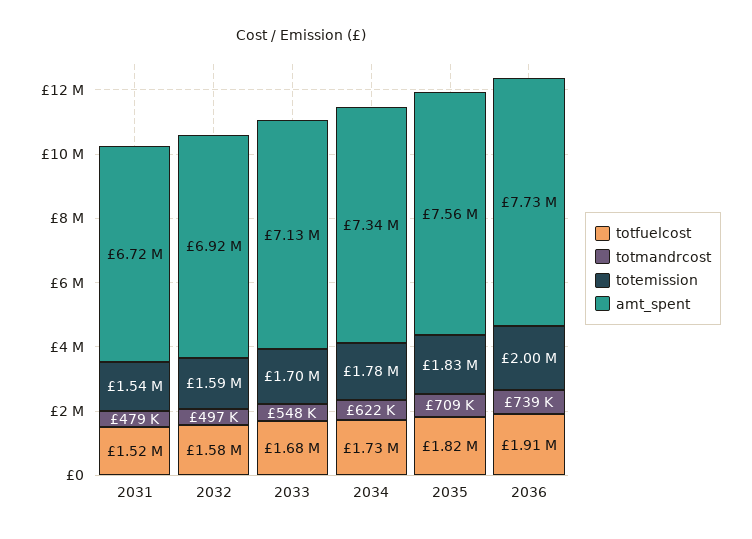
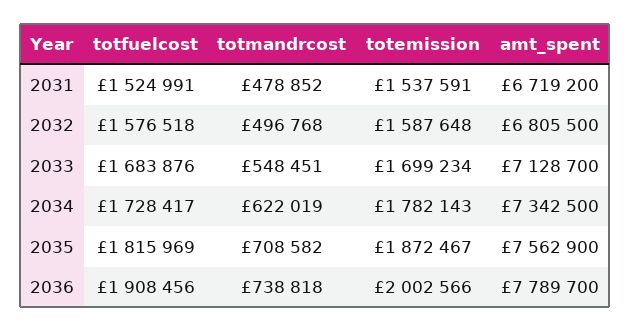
  {
    "totfuelcost": {
      "2031": 1524991,
      "2032": 1576518,
      "2033": 1683876,
      "2034": 1728417,
      "2035": 1815969,
      "2036": 1908456
    },
    "totmandrcost": {
      "2031": 478852,
      "2032": 496768,
      "2033": 548451,
      "2034": 622019,
      "2035": 708582,
      "2036": 738818
    },
    "totemission": {
      "2031": 1537591,
      "2032": 1587648,
      "2033": 1699234,
      "2034": 1782143,
-     "2035": 1830000,
+     "2035": 1872467,
      "2036": 2002566
    },
    "amt_spent": {
      "2031": 6719200,
-     "2032": 6920000,
+     "2032": 6805500,
      "2033": 7128700,
      "2034": 7342500,
      "2035": 7562900,
-     "2036": 7730000
+     "2036": 7789700
    }
  }

